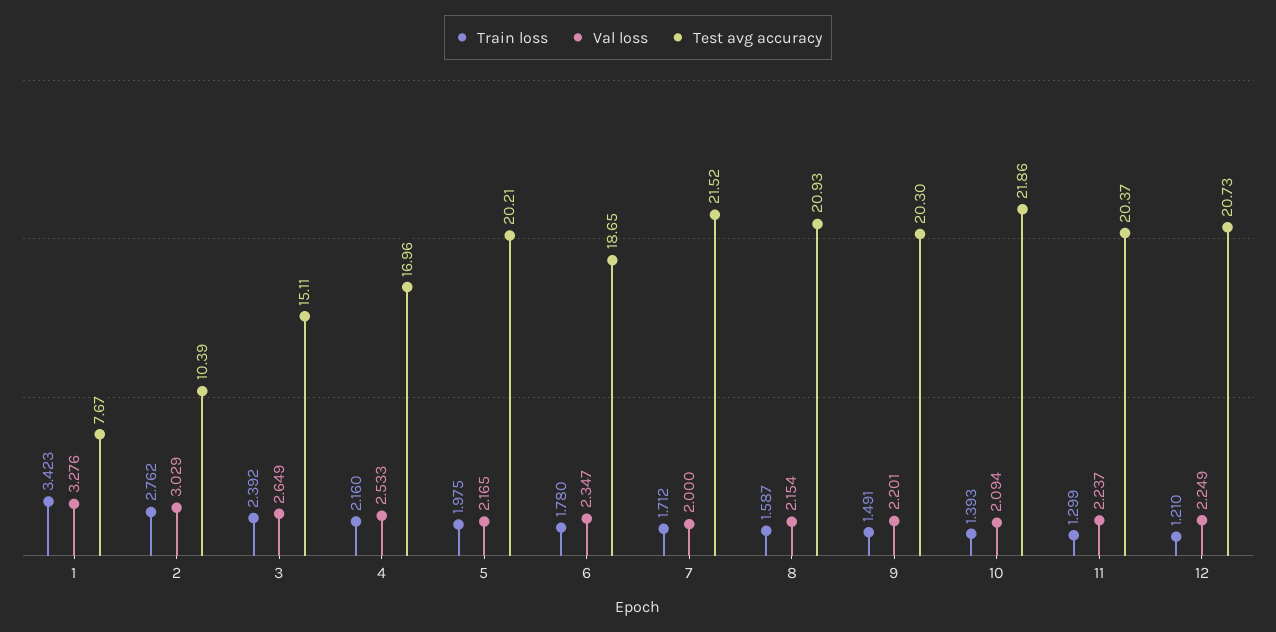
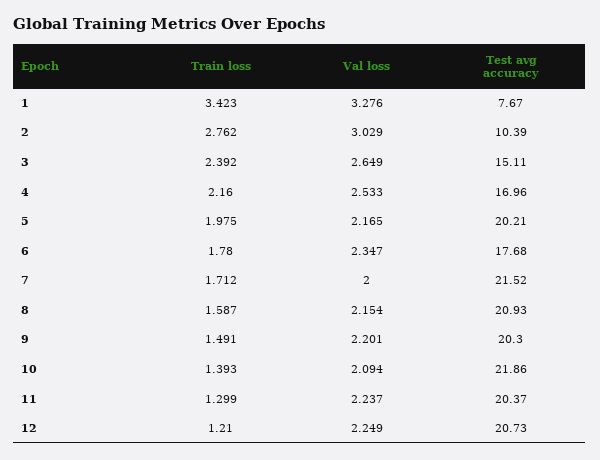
  {
    "Train loss": {
      "1": 3.423,
      "2": 2.762,
      "3": 2.392,
      "4": 2.16,
      "5": 1.975,
      "6": 1.78,
      "7": 1.712,
      "8": 1.587,
      "9": 1.491,
      "10": 1.393,
      "11": 1.299,
      "12": 1.21
    },
    "Val loss": {
      "1": 3.276,
      "2": 3.029,
      "3": 2.649,
      "4": 2.533,
      "5": 2.165,
      "6": 2.347,
      "7": 2,
      "8": 2.154,
      "9": 2.201,
      "10": 2.094,
      "11": 2.237,
      "12": 2.249
    },
    "Test avg accuracy": {
      "1": 7.67,
      "2": 10.39,
      "3": 15.11,
      "4": 16.96,
      "5": 20.21,
-     "6": 18.65,
+     "6": 17.68,
      "7": 21.52,
      "8": 20.93,
      "9": 20.3,
      "10": 21.86,
      "11": 20.37,
      "12": 20.73
    }
  }

